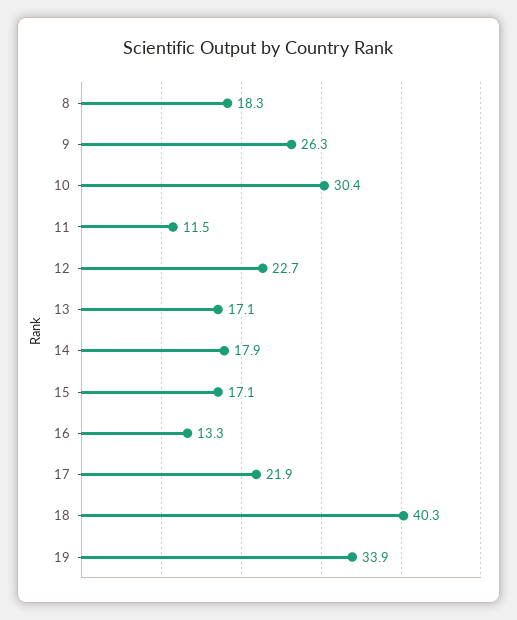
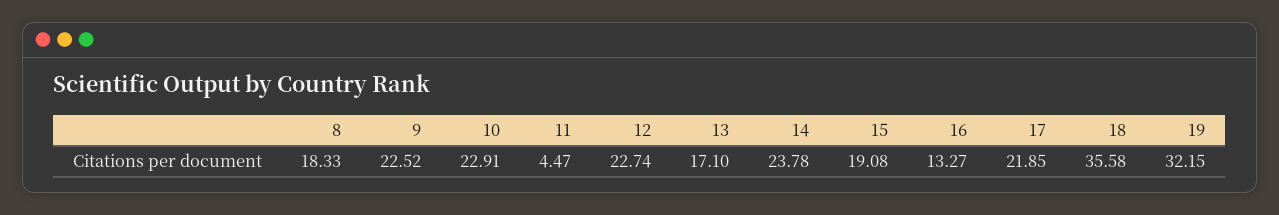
  {
    "8": 18.33,
-   "9": 26.3,
+   "9": 22.52,
-   "10": 30.4,
+   "10": 22.91,
-   "11": 11.5,
+   "11": 4.47,
    "12": 22.74,
    "13": 17.1,
-   "14": 17.9,
+   "14": 23.78,
-   "15": 17.1,
+   "15": 19.08,
    "16": 13.27,
    "17": 21.85,
-   "18": 40.3,
+   "18": 35.58,
-   "19": 33.9
+   "19": 32.15
  }

